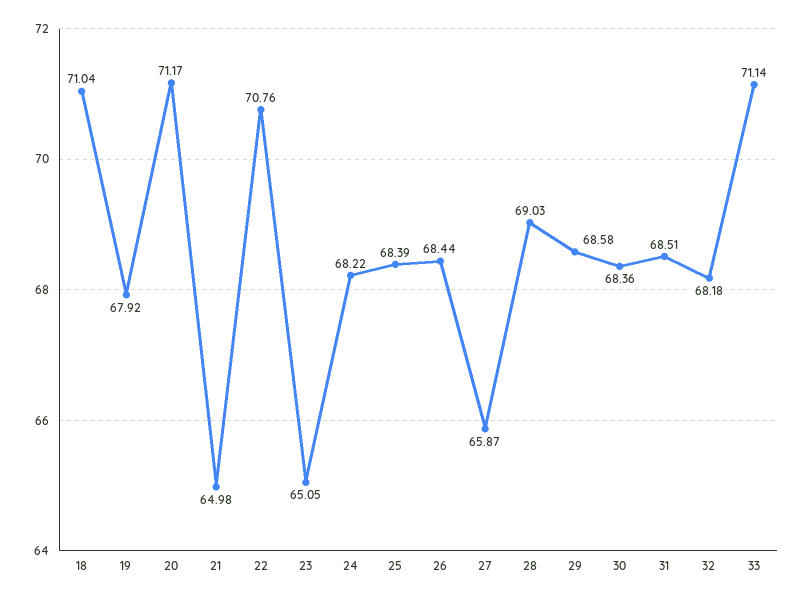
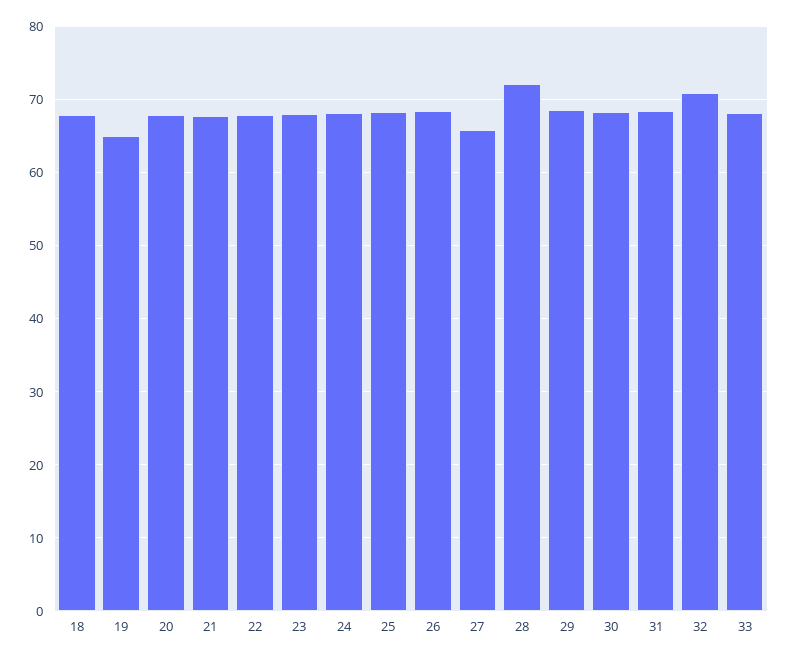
  {
-   "18": 71.04,
+   "18": 68,
-   "19": 67.92,
+   "19": 65,
-   "20": 71.17,
+   "20": 68,
-   "21": 64.98,
+   "21": 68,
-   "22": 70.76,
+   "22": 68,
-   "23": 65.05,
+   "23": 68,
    "24": 68.22,
    "25": 68.39,
    "26": 68.44,
    "27": 65.87,
-   "28": 69.03,
+   "28": 72,
    "29": 68.58,
    "30": 68.36,
    "31": 68.51,
-   "32": 68.18,
+   "32": 71,
-   "33": 71.14
+   "33": 68
  }

